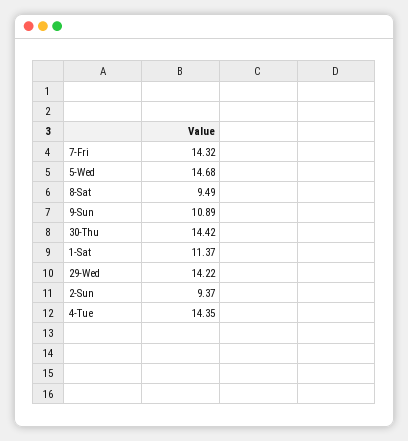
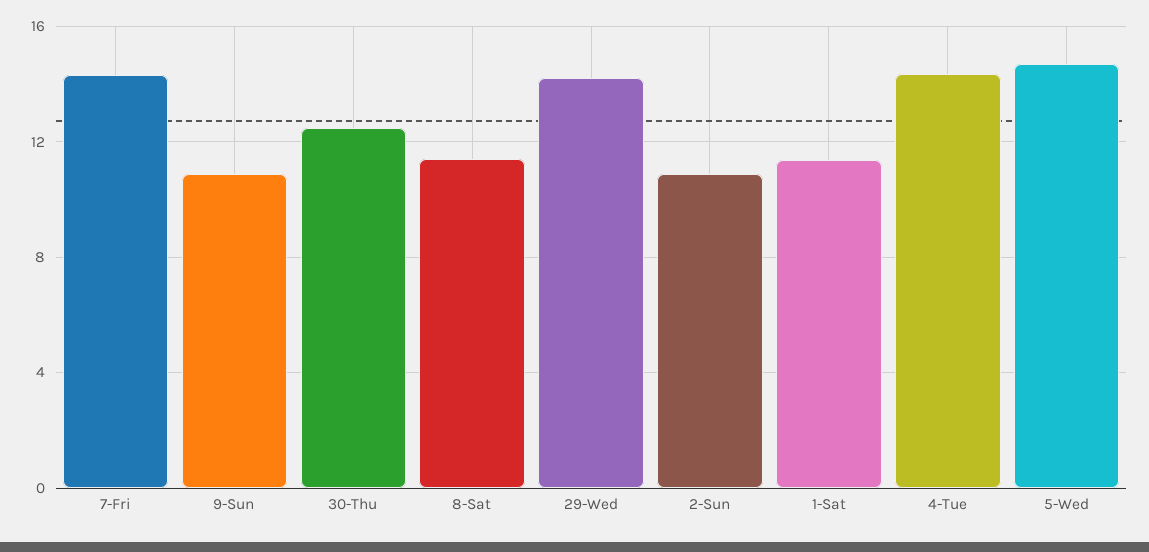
  {
    "7-Fri": 14.32,
    "5-Wed": 14.68,
-   "8-Sat": 9.49,
+   "8-Sat": 11.5,
    "9-Sun": 10.89,
-   "30-Thu": 14.42,
+   "30-Thu": 12.5,
    "1-Sat": 11.37,
    "29-Wed": 14.22,
-   "2-Sun": 9.37,
+   "2-Sun": 11,
    "4-Tue": 14.35
  }

